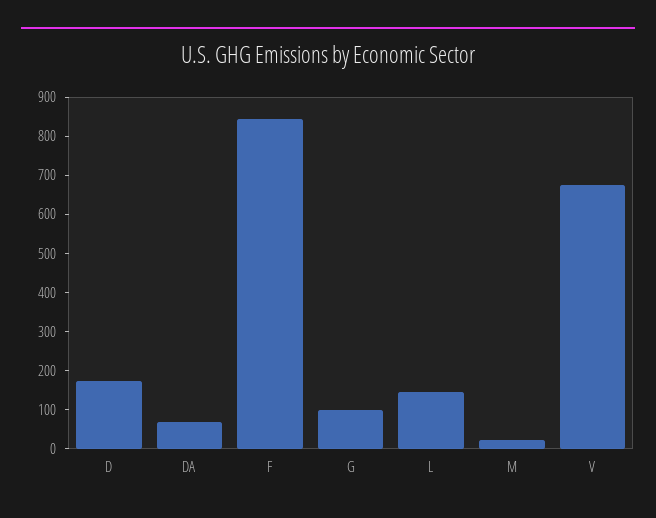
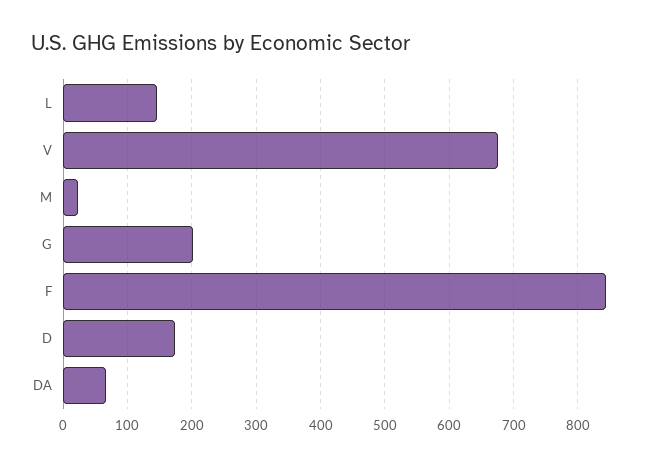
  {
    "D": 170,
    "DA": 70,
    "F": 840,
-   "G": 100,
+   "G": 200,
    "L": 150,
    "M": 20,
    "V": 680
  }

